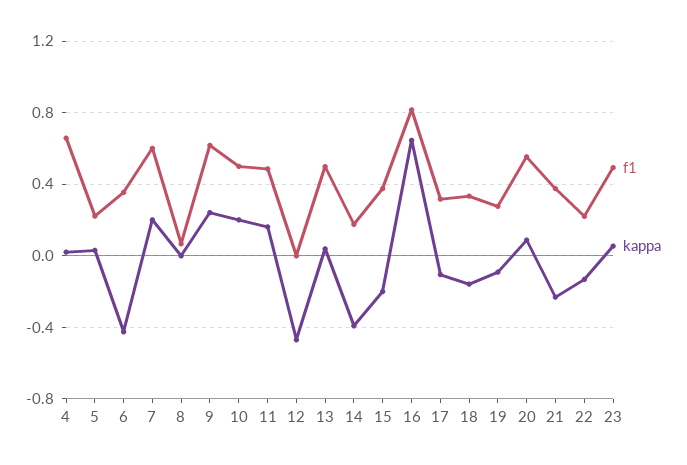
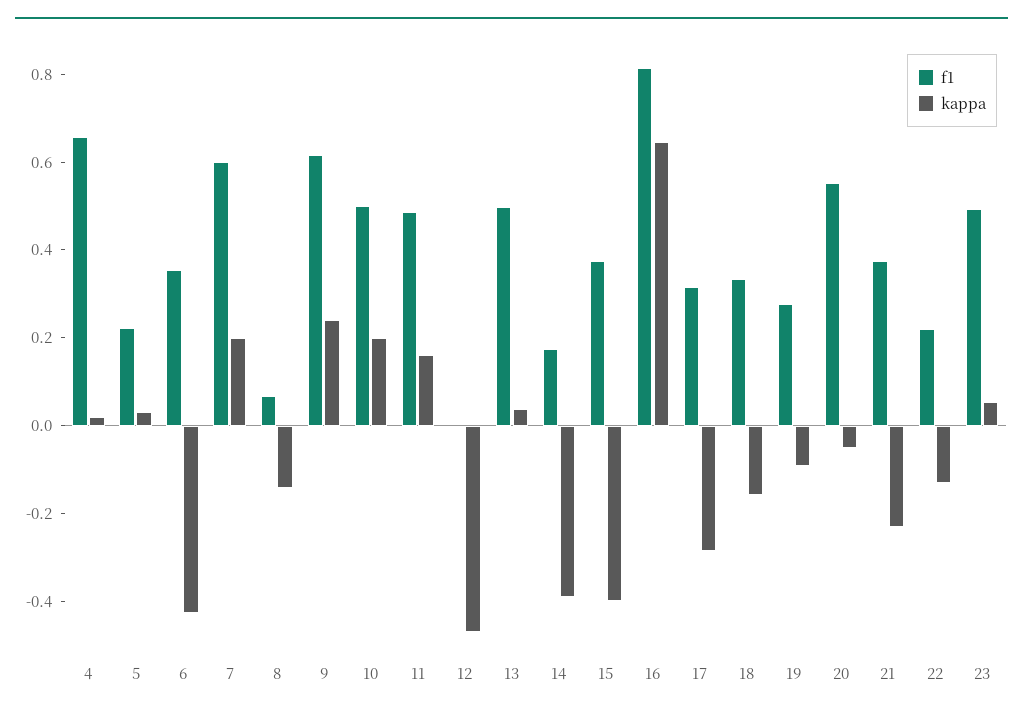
  {
    "f1": {
      "4": 0.65,
      "5": 0.2,
      "6": 0.35,
      "7": 0.6,
      "8": 0.05,
      "9": 0.6,
      "10": 0.5,
      "11": 0.5,
      "12": 0,
      "13": 0.5,
      "14": 0.2,
      "15": 0.4,
      "16": 0.8,
      "17": 0.3,
      "18": 0.35,
      "19": 0.3,
      "20": 0.55,
      "21": 0.4,
      "22": 0.2,
      "23": 0.5
    },
    "kappa": {
      "4": 0,
      "5": 0.05,
      "6": -0.45,
      "7": 0.2,
-     "8": 0,
+     "8": -0.15,
      "9": 0.25,
      "10": 0.2,
      "11": 0.15,
      "12": -0.45,
      "13": 0.05,
      "14": -0.4,
-     "15": -0.2,
+     "15": -0.4,
      "16": 0.65,
-     "17": -0.1,
+     "17": -0.3,
      "18": -0.15,
      "19": -0.1,
-     "20": 0.1,
+     "20": -0.05,
      "21": -0.25,
      "22": -0.15,
      "23": 0.05
    }
  }

